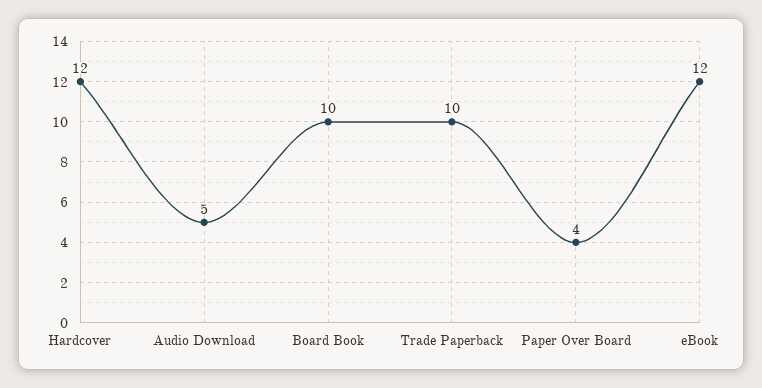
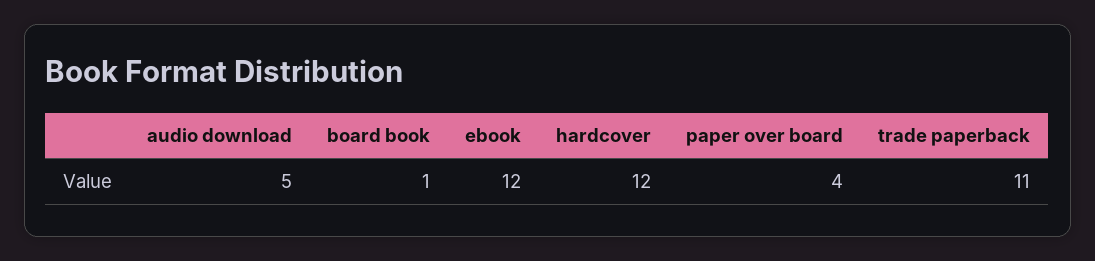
  {
    "Hardcover": 12,
    "Audio Download": 5,
-   "Board Book": 10,
+   "Board Book": 1,
-   "Trade Paperback": 10,
+   "Trade Paperback": 11,
    "Paper Over Board": 4,
    "eBook": 12
  }

